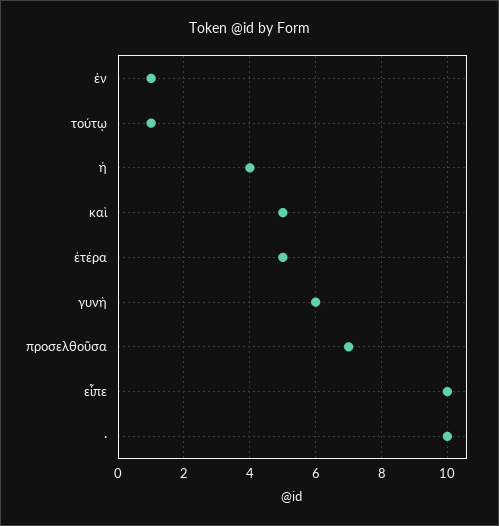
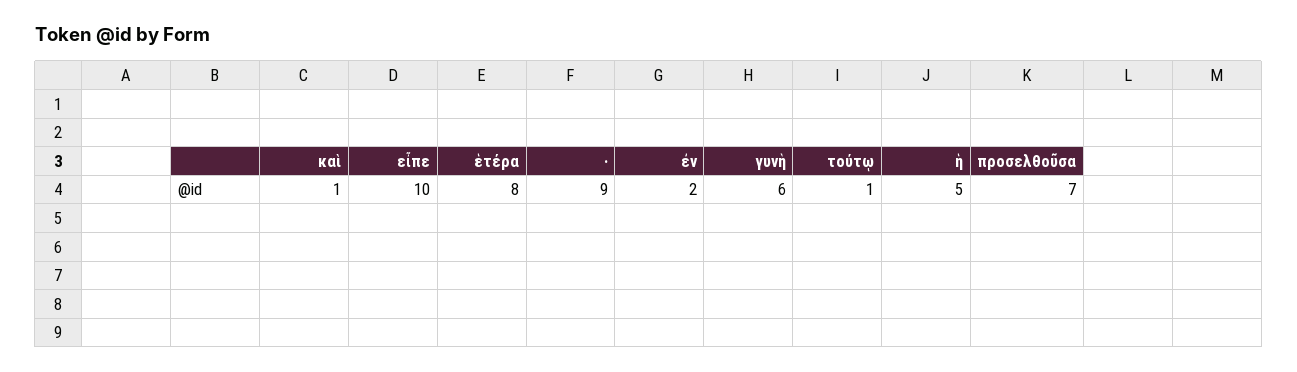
  {
-   "ἐν": 1,
+   "ἐν": 2,
    "τούτῳ": 1,
-   "ἡ": 4,
+   "ἡ": 5,
-   "καὶ": 5,
+   "καὶ": 1,
-   "ἑτέρα": 5,
+   "ἑτέρα": 8,
    "γυνὴ": 6,
    "προσελθοῦσα": 7,
    "εἶπε": 10,
-   "·": 10
+   "·": 9
  }

